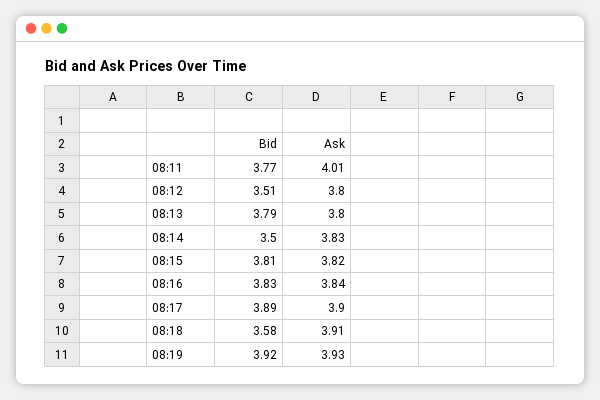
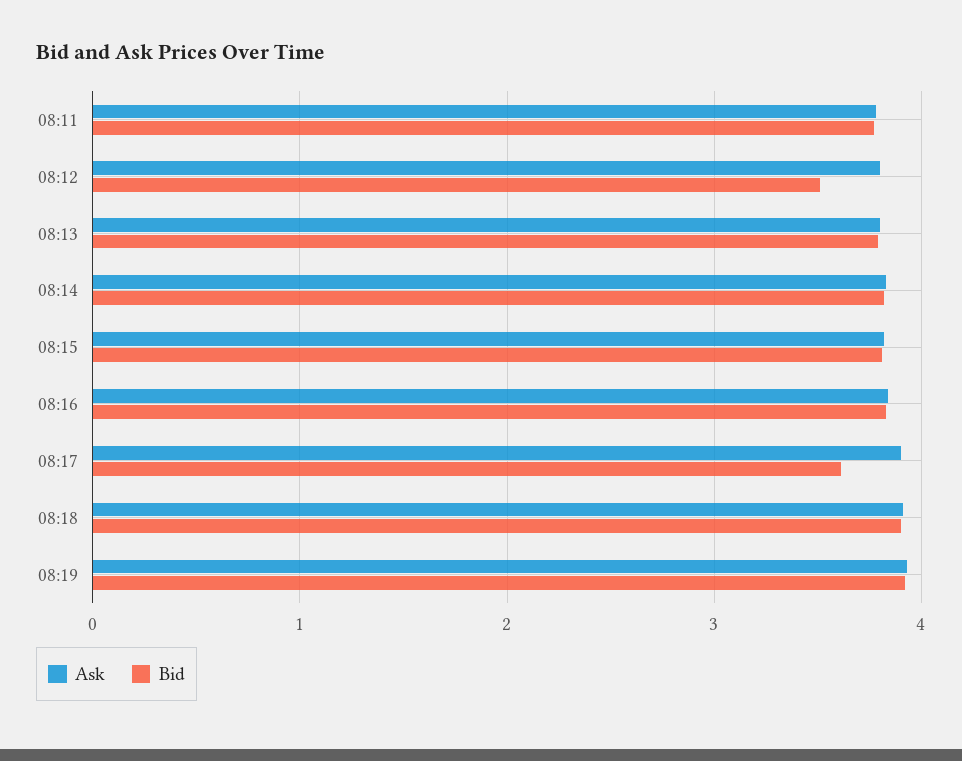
  {
    "Bid": {
      "08:11": 3.77,
      "08:12": 3.51,
      "08:13": 3.79,
-     "08:14": 3.5,
+     "08:14": 3.8,
      "08:15": 3.81,
      "08:16": 3.83,
-     "08:17": 3.89,
+     "08:17": 3.6,
-     "08:18": 3.58,
+     "08:18": 3.9,
      "08:19": 3.92
    },
    "Ask": {
-     "08:11": 4.01,
+     "08:11": 3.8,
      "08:12": 3.8,
      "08:13": 3.8,
      "08:14": 3.83,
      "08:15": 3.82,
      "08:16": 3.84,
      "08:17": 3.9,
      "08:18": 3.91,
      "08:19": 3.93
    }
  }

